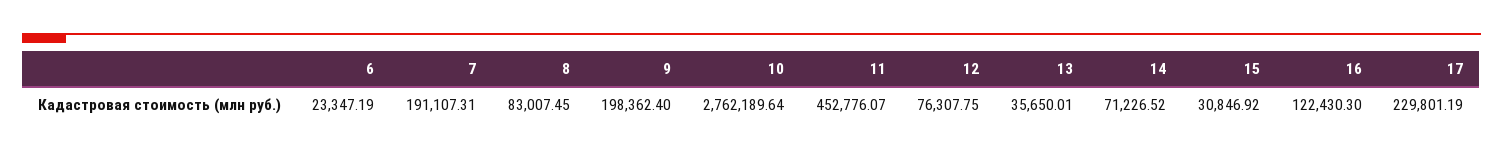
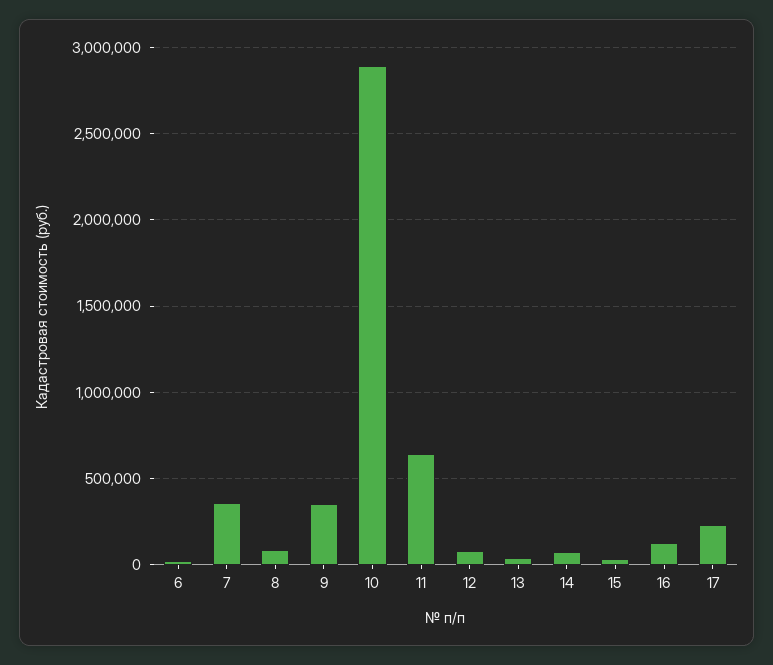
  {
    "6": 23347.19,
-   "7": 191107.31,
+   "7": 350000,
    "8": 83007.45,
-   "9": 198362.4,
+   "9": 350000,
-   "10": 2762189.64,
+   "10": 2900000,
-   "11": 452776.07,
+   "11": 650000,
    "12": 76307.75,
    "13": 35650.01,
    "14": 71226.52,
    "15": 30846.92,
    "16": 122430.3,
    "17": 229801.19
  }

